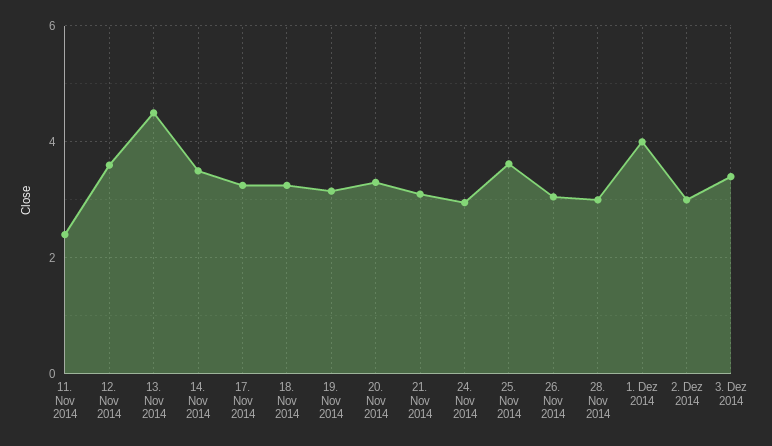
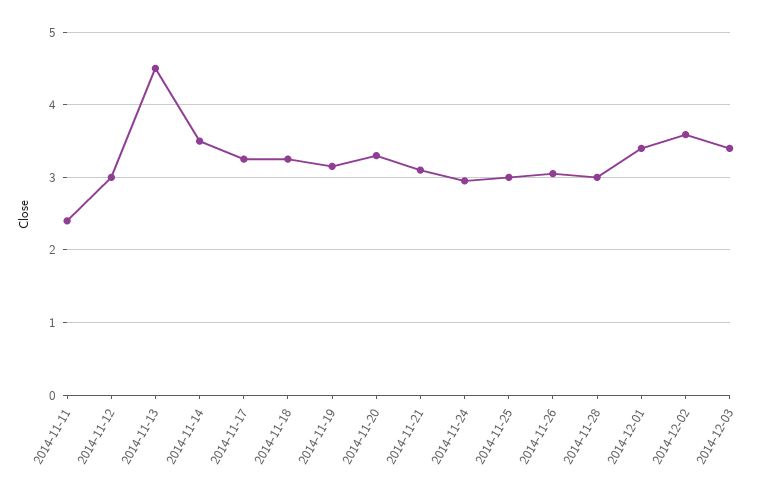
  {
    "11. Nov 2014": 2.4,
-   "12. Nov 2014": 3.6,
+   "12. Nov 2014": 3,
    "13. Nov 2014": 4.5,
    "14. Nov 2014": 3.5,
    "17. Nov 2014": 3.3,
    "18. Nov 2014": 3.3,
    "19. Nov 2014": 3.2,
    "20. Nov 2014": 3.3,
    "21. Nov 2014": 3.1,
    "24. Nov 2014": 3,
-   "25. Nov 2014": 3.6,
+   "25. Nov 2014": 3,
    "26. Nov 2014": 3.1,
    "28. Nov 2014": 3,
-   "1. Dez 2014": 4,
+   "1. Dez 2014": 3.4,
-   "2. Dez 2014": 3,
+   "2. Dez 2014": 3.6,
    "3. Dez 2014": 3.4
  }

